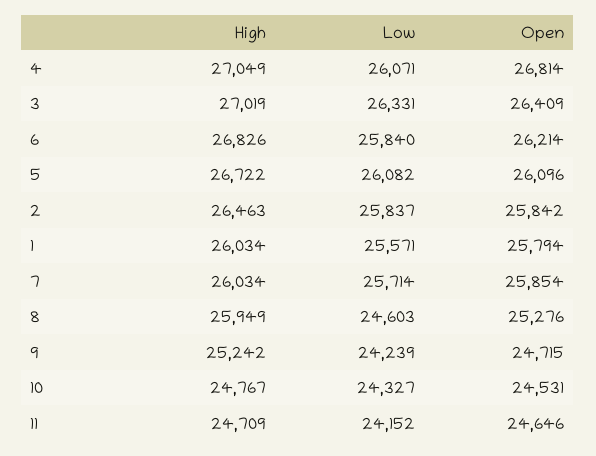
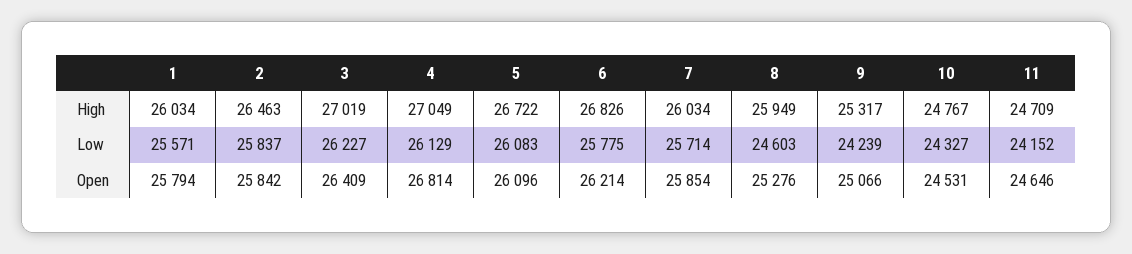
  {
    "High": {
      "4": 27049,
      "3": 27019,
      "6": 26826,
      "5": 26722,
      "2": 26463,
      "1": 26034,
      "7": 26034,
      "8": 25949,
-     "9": 25242,
+     "9": 25317,
      "10": 24767,
      "11": 24709
    },
    "Low": {
-     "4": 26071,
+     "4": 26129,
-     "3": 26331,
+     "3": 26227,
-     "6": 25840,
+     "6": 25775,
-     "5": 26082,
+     "5": 26083,
      "2": 25837,
      "1": 25571,
      "7": 25714,
      "8": 24603,
      "9": 24239,
      "10": 24327,
      "11": 24152
    },
    "Open": {
      "4": 26814,
      "3": 26409,
      "6": 26214,
      "5": 26096,
      "2": 25842,
      "1": 25794,
      "7": 25854,
      "8": 25276,
-     "9": 24715,
+     "9": 25066,
      "10": 24531,
      "11": 24646
    }
  }

